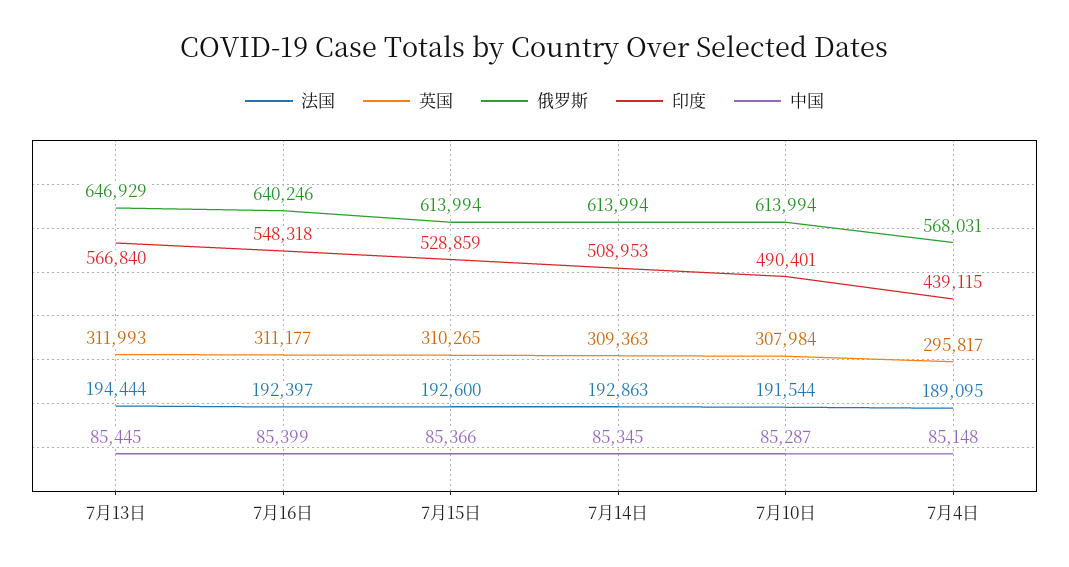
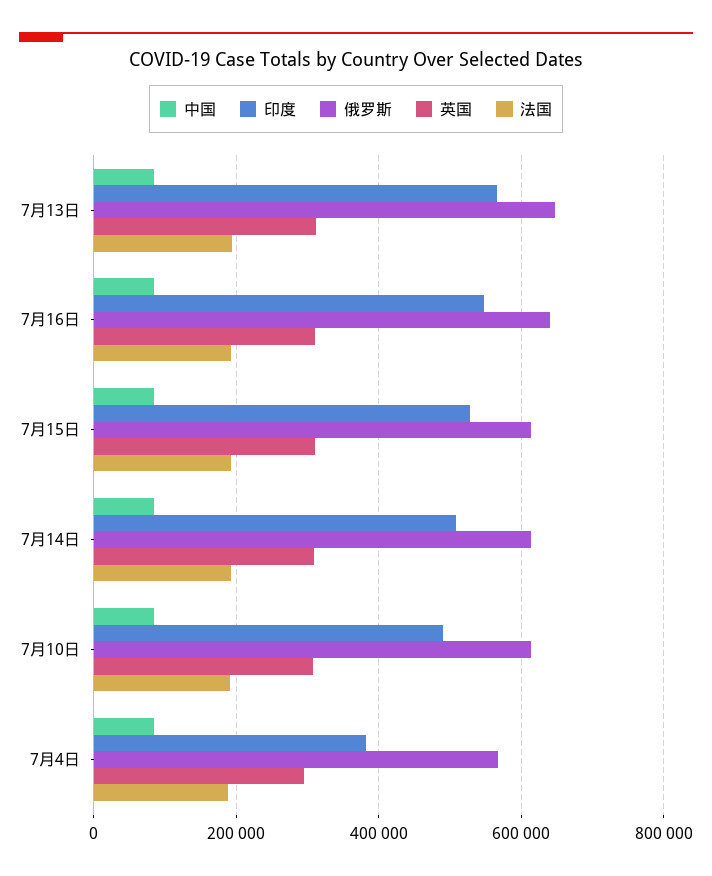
  {
    "法国": {
      "7月13日": 194444,
      "7月16日": 192397,
      "7月15日": 192600,
      "7月14日": 192863,
      "7月10日": 191544,
      "7月4日": 189095
    },
    "英国": {
      "7月13日": 311993,
      "7月16日": 311177,
      "7月15日": 310265,
      "7月14日": 309363,
      "7月10日": 307984,
      "7月4日": 295817
    },
    "俄罗斯": {
      "7月13日": 646929,
      "7月16日": 640246,
      "7月15日": 613994,
      "7月14日": 613994,
      "7月10日": 613994,
      "7月4日": 568031
    },
    "印度": {
      "7月13日": 566840,
      "7月16日": 548318,
      "7月15日": 528859,
      "7月14日": 508953,
      "7月10日": 490401,
-     "7月4日": 439115
+     "7月4日": 380000
    },
    "中国": {
      "7月13日": 85445,
      "7月16日": 85399,
      "7月15日": 85366,
      "7月14日": 85345,
      "7月10日": 85287,
      "7月4日": 85148
    }
  }

